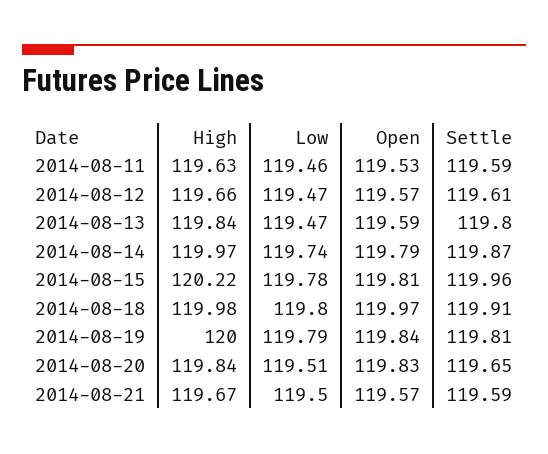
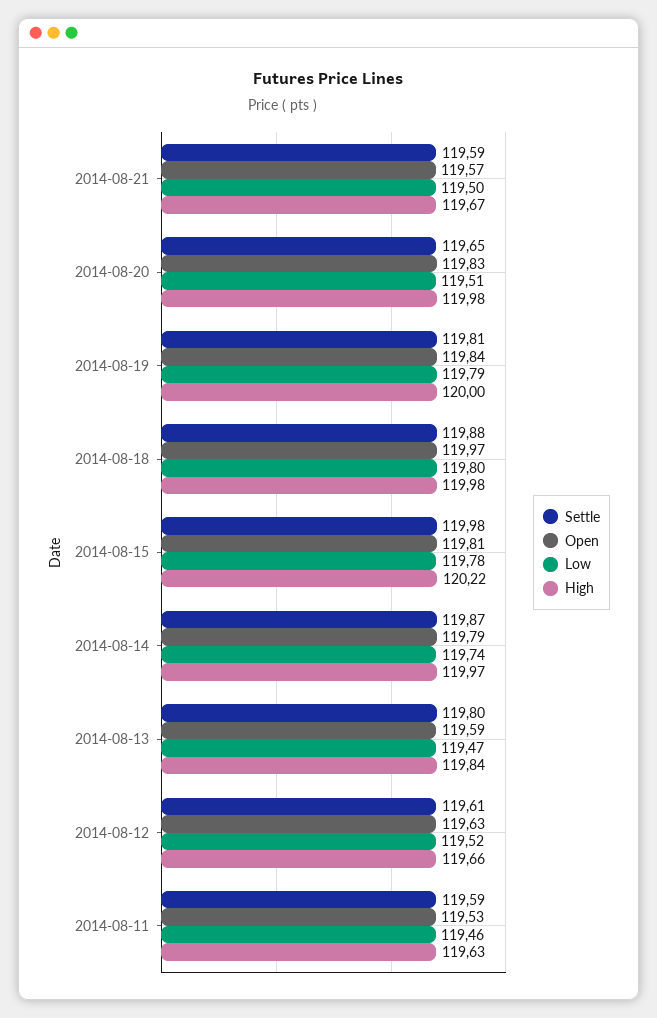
  {
    "High": {
      "2014-08-11": 119.63,
      "2014-08-12": 119.66,
      "2014-08-13": 119.84,
      "2014-08-14": 119.97,
      "2014-08-15": 120.22,
      "2014-08-18": 119.98,
      "2014-08-19": 120,
-     "2014-08-20": 119.84,
+     "2014-08-20": 119.98,
      "2014-08-21": 119.67
    },
    "Low": {
      "2014-08-11": 119.46,
-     "2014-08-12": 119.47,
+     "2014-08-12": 119.52,
      "2014-08-13": 119.47,
      "2014-08-14": 119.74,
      "2014-08-15": 119.78,
      "2014-08-18": 119.8,
      "2014-08-19": 119.79,
      "2014-08-20": 119.51,
      "2014-08-21": 119.5
    },
    "Open": {
      "2014-08-11": 119.53,
-     "2014-08-12": 119.57,
+     "2014-08-12": 119.63,
      "2014-08-13": 119.59,
      "2014-08-14": 119.79,
      "2014-08-15": 119.81,
      "2014-08-18": 119.97,
      "2014-08-19": 119.84,
      "2014-08-20": 119.83,
      "2014-08-21": 119.57
    },
    "Settle": {
      "2014-08-11": 119.59,
      "2014-08-12": 119.61,
      "2014-08-13": 119.8,
      "2014-08-14": 119.87,
-     "2014-08-15": 119.96,
+     "2014-08-15": 119.98,
-     "2014-08-18": 119.91,
+     "2014-08-18": 119.88,
      "2014-08-19": 119.81,
      "2014-08-20": 119.65,
      "2014-08-21": 119.59
    }
  }

